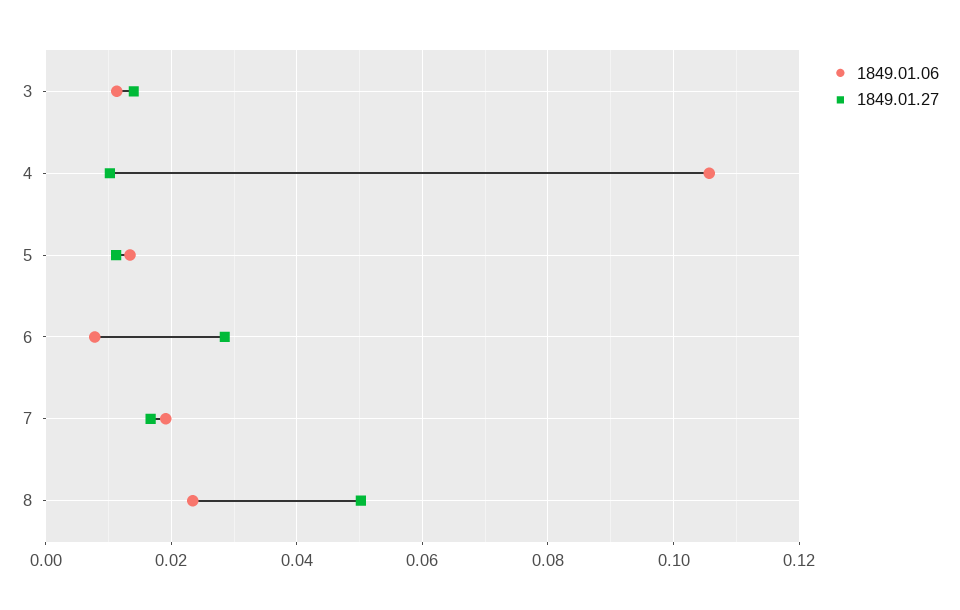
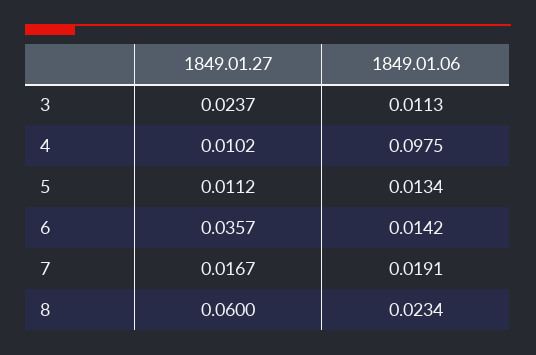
  {
    "1849.01.06": {
      "3": 0.0113,
-     "4": 0.106,
+     "4": 0.0975,
      "5": 0.0134,
-     "6": 0.008,
+     "6": 0.0142,
      "7": 0.0191,
      "8": 0.0234
    },
    "1849.01.27": {
-     "3": 0.014,
+     "3": 0.0237,
      "4": 0.0102,
      "5": 0.0112,
-     "6": 0.028,
+     "6": 0.0357,
      "7": 0.0167,
-     "8": 0.05
+     "8": 0.06
    }
  }

